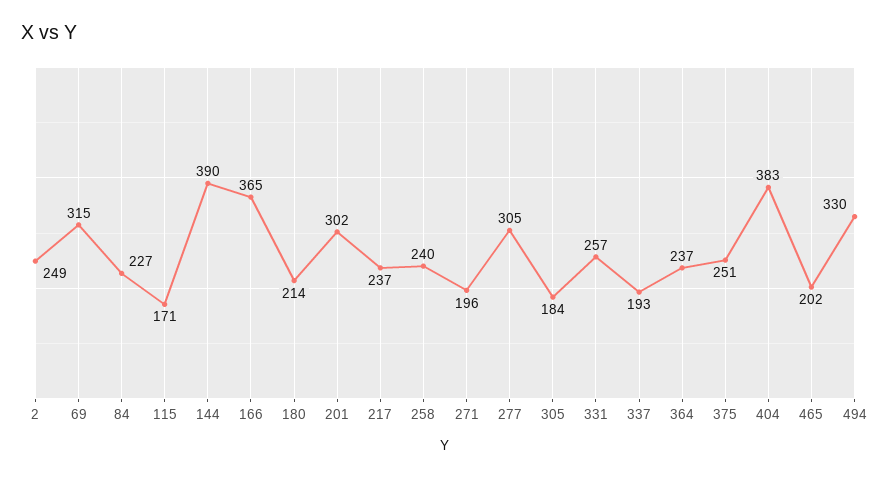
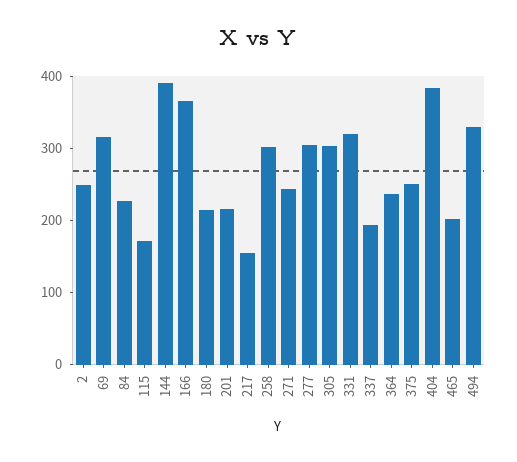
  {
    "2": 249,
    "69": 315,
    "84": 227,
    "115": 171,
    "144": 390,
    "166": 365,
    "180": 214,
-   "201": 302,
+   "201": 220,
-   "217": 237,
+   "217": 160,
-   "258": 240,
+   "258": 300,
-   "271": 196,
+   "271": 240,
    "277": 305,
-   "305": 184,
+   "305": 300,
-   "331": 257,
+   "331": 320,
    "337": 193,
    "364": 237,
    "375": 251,
    "404": 383,
    "465": 202,
    "494": 330
  }

